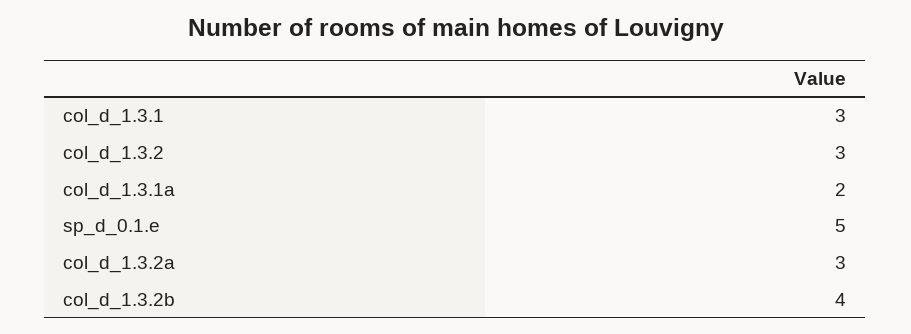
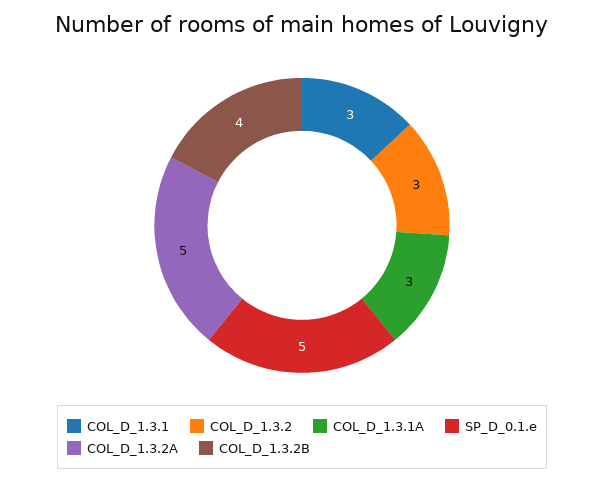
  {
    "col_d_1.3.1": 3,
    "col_d_1.3.2": 3,
-   "col_d_1.3.1a": 2,
+   "col_d_1.3.1a": 3,
    "sp_d_0.1.e": 5,
-   "col_d_1.3.2a": 3,
+   "col_d_1.3.2a": 5,
    "col_d_1.3.2b": 4
  }

